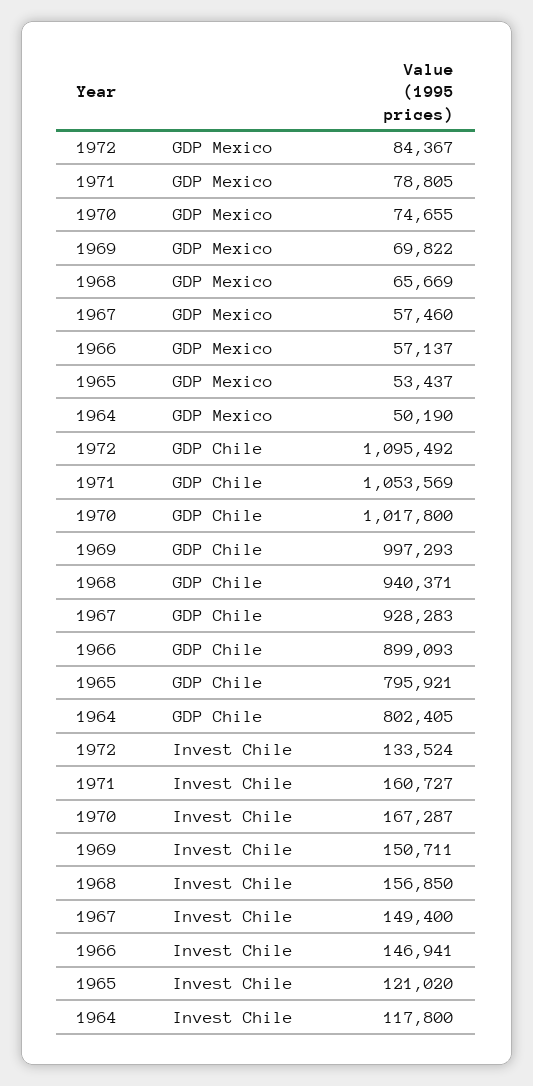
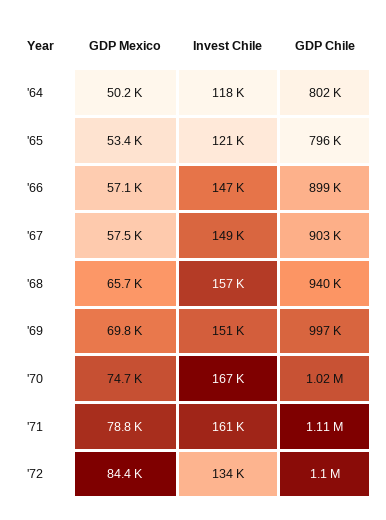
  {
    "1972": {
      "GDP Mexico": 84367,
      "GDP Chile": 1095492,
      "Invest Chile": 133524
    },
    "1971": {
      "GDP Mexico": 78805,
-     "GDP Chile": 1053569,
+     "GDP Chile": 1110000,
      "Invest Chile": 160727
    },
    "1970": {
      "GDP Mexico": 74655,
      "GDP Chile": 1017800,
      "Invest Chile": 167287
    },
    "1969": {
      "GDP Mexico": 69822,
      "GDP Chile": 997293,
      "Invest Chile": 150711
    },
    "1968": {
      "GDP Mexico": 65669,
      "GDP Chile": 940371,
      "Invest Chile": 156850
    },
    "1967": {
      "GDP Mexico": 57460,
-     "GDP Chile": 928283,
+     "GDP Chile": 903000,
      "Invest Chile": 149400
    },
    "1966": {
      "GDP Mexico": 57137,
      "GDP Chile": 899093,
      "Invest Chile": 146941
    },
    "1965": {
      "GDP Mexico": 53437,
      "GDP Chile": 795921,
      "Invest Chile": 121020
    },
    "1964": {
      "GDP Mexico": 50190,
      "GDP Chile": 802405,
      "Invest Chile": 117800
    }
  }

